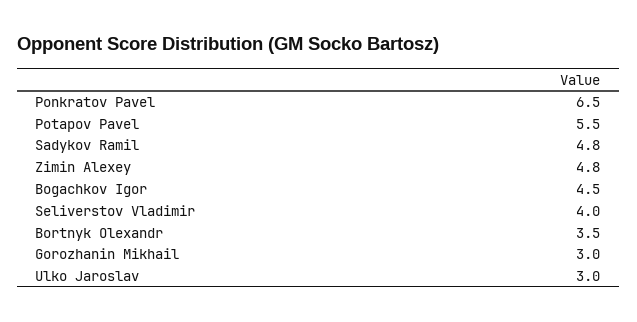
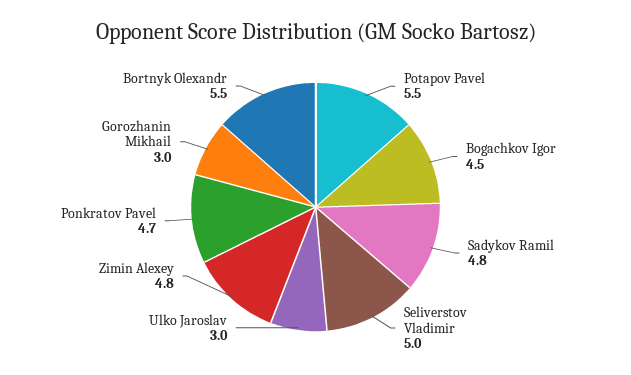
  {
-   "Ponkratov Pavel": 6.5,
+   "Ponkratov Pavel": 4.7,
    "Potapov Pavel": 5.5,
    "Sadykov Ramil": 4.8,
    "Zimin Alexey": 4.8,
    "Bogachkov Igor": 4.5,
-   "Seliverstov Vladimir": 4,
+   "Seliverstov Vladimir": 5,
-   "Bortnyk Olexandr": 3.5,
+   "Bortnyk Olexandr": 5.5,
    "Gorozhanin Mikhail": 3,
    "Ulko Jaroslav": 3
  }

